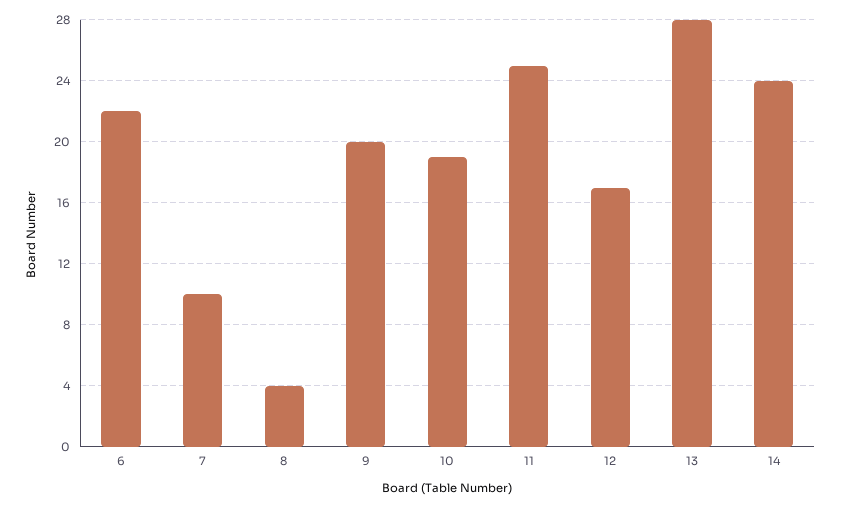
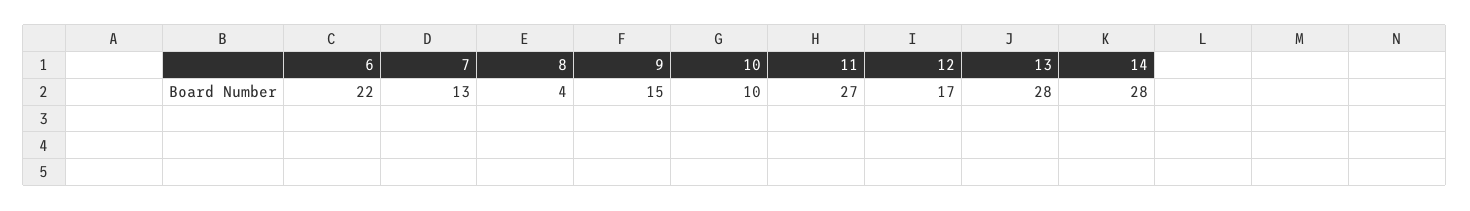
  {
    "6": 22,
-   "7": 10,
+   "7": 13,
    "8": 4,
-   "9": 20,
+   "9": 15,
-   "10": 19,
+   "10": 10,
-   "11": 25,
+   "11": 27,
    "12": 17,
    "13": 28,
-   "14": 24
+   "14": 28
  }

